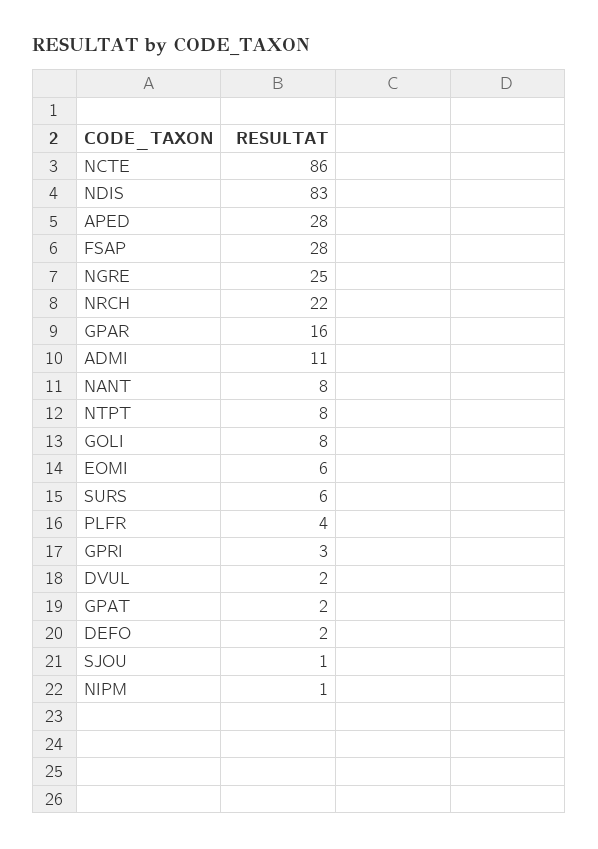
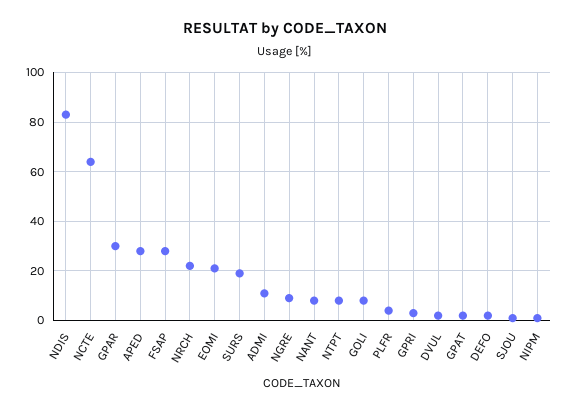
  {
-   "NCTE": 86,
+   "NCTE": 65,
    "NDIS": 83,
    "APED": 28,
    "FSAP": 28,
-   "NGRE": 25,
+   "NGRE": 10,
    "NRCH": 22,
-   "GPAR": 16,
+   "GPAR": 30,
    "ADMI": 11,
    "NANT": 8,
    "NTPT": 8,
    "GOLI": 8,
-   "EOMI": 6,
+   "EOMI": 20,
-   "SURS": 6,
+   "SURS": 20,
    "PLFR": 4,
    "GPRI": 3,
    "DVUL": 2,
    "GPAT": 2,
    "DEFO": 2,
    "SJOU": 1,
    "NIPM": 1
  }

